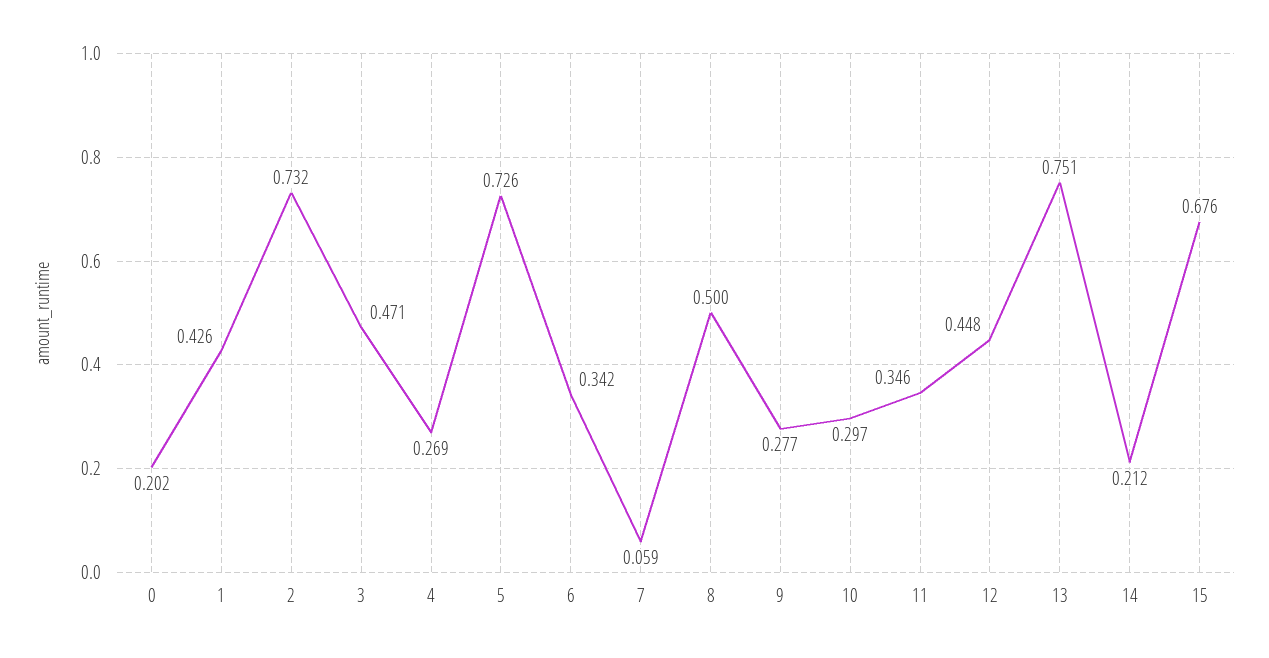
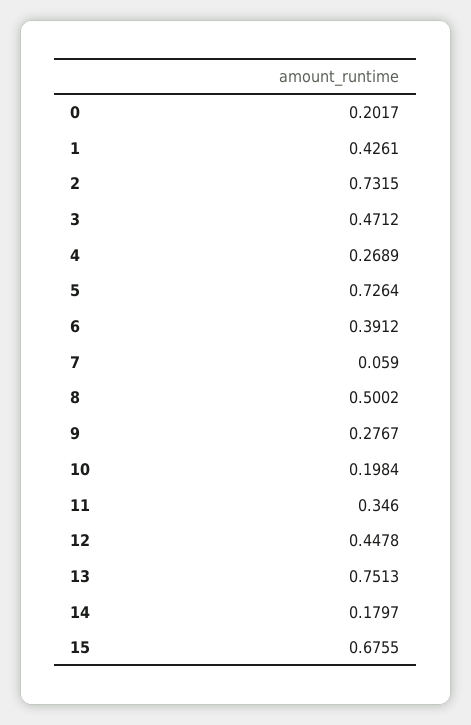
  {
    "0": 0.2017,
    "1": 0.4261,
    "2": 0.7315,
    "3": 0.4712,
    "4": 0.2689,
    "5": 0.7264,
-   "6": 0.342,
+   "6": 0.3912,
    "7": 0.059,
    "8": 0.5002,
    "9": 0.2767,
-   "10": 0.297,
+   "10": 0.1984,
    "11": 0.346,
    "12": 0.4478,
    "13": 0.7513,
-   "14": 0.212,
+   "14": 0.1797,
    "15": 0.6755
  }

